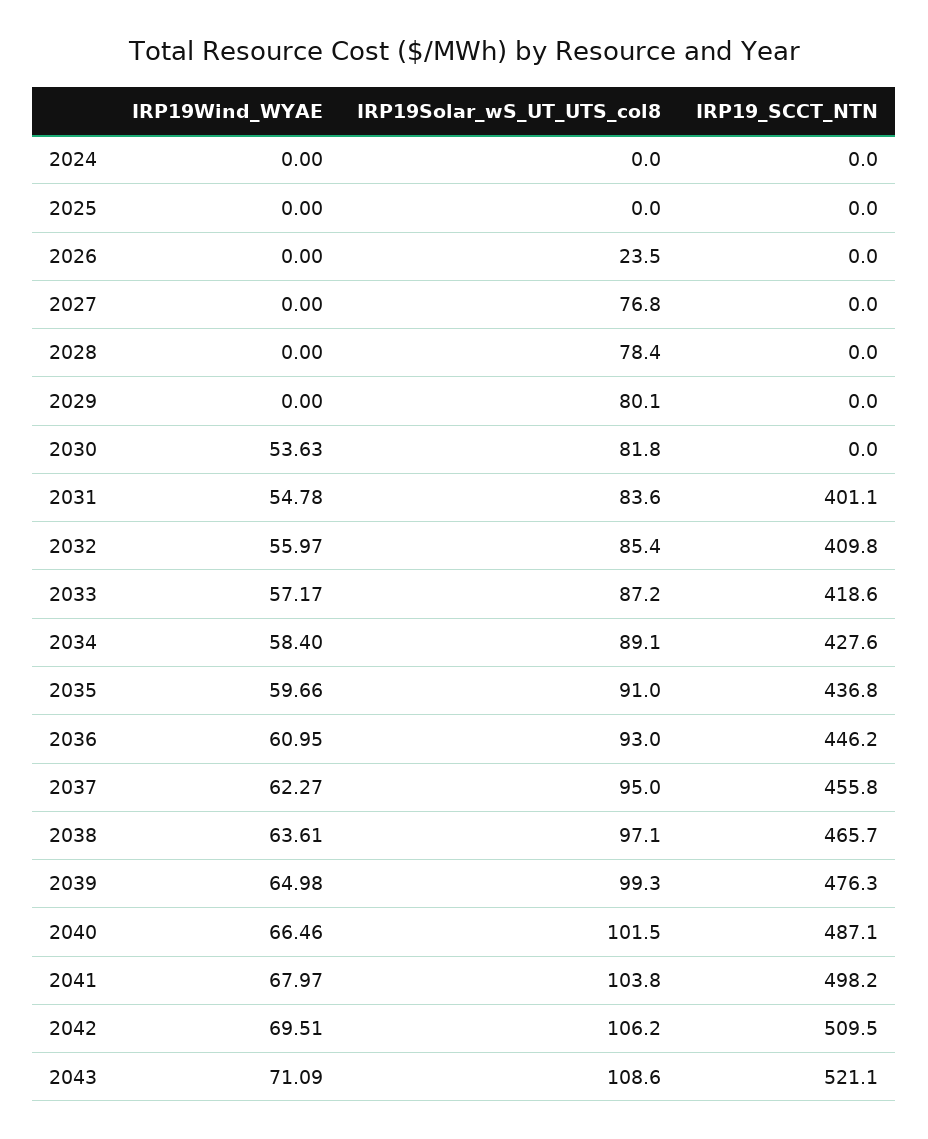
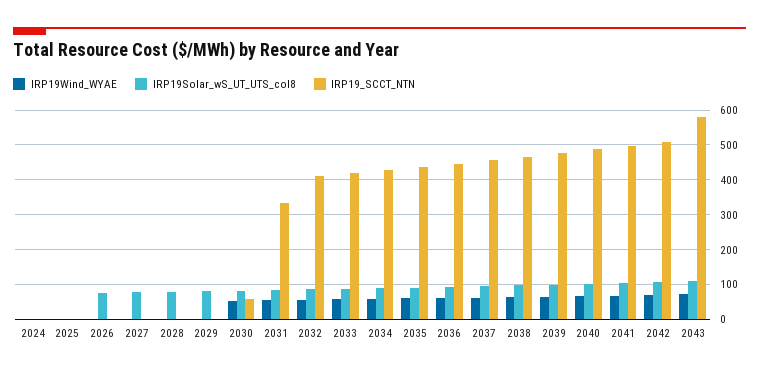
  {
    "IRP19Wind_WYAE": {
      "2024": 0,
      "2025": 0,
      "2026": 0,
      "2027": 0,
      "2028": 0,
      "2029": 0,
      "2030": 53.63,
      "2031": 54.78,
      "2032": 55.97,
      "2033": 57.17,
      "2034": 58.4,
      "2035": 59.66,
      "2036": 60.95,
      "2037": 62.27,
      "2038": 63.61,
      "2039": 64.98,
      "2040": 66.46,
      "2041": 67.97,
      "2042": 69.51,
      "2043": 71.09
    },
    "IRP19Solar_wS_UT_UTS_col8": {
      "2024": 0,
      "2025": 0,
-     "2026": 23.5,
+     "2026": 80,
      "2027": 76.8,
      "2028": 78.4,
      "2029": 80.1,
      "2030": 81.8,
      "2031": 83.6,
      "2032": 85.4,
      "2033": 87.2,
      "2034": 89.1,
      "2035": 91,
      "2036": 93,
      "2037": 95,
      "2038": 97.1,
      "2039": 99.3,
      "2040": 101.5,
      "2041": 103.8,
      "2042": 106.2,
      "2043": 108.6
    },
    "IRP19_SCCT_NTN": {
      "2024": 0,
      "2025": 0,
      "2026": 0,
      "2027": 0,
      "2028": 0,
      "2029": 0,
-     "2030": 0,
+     "2030": 60,
-     "2031": 401.1,
+     "2031": 340,
      "2032": 409.8,
      "2033": 418.6,
      "2034": 427.6,
      "2035": 436.8,
      "2036": 446.2,
      "2037": 455.8,
      "2038": 465.7,
      "2039": 476.3,
      "2040": 487.1,
      "2041": 498.2,
      "2042": 509.5,
-     "2043": 521.1
+     "2043": 580
    }
  }

